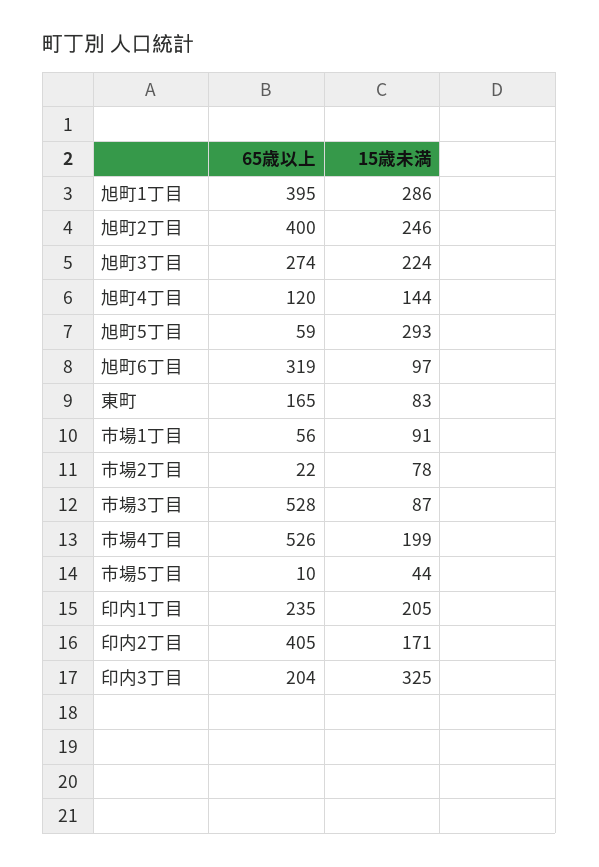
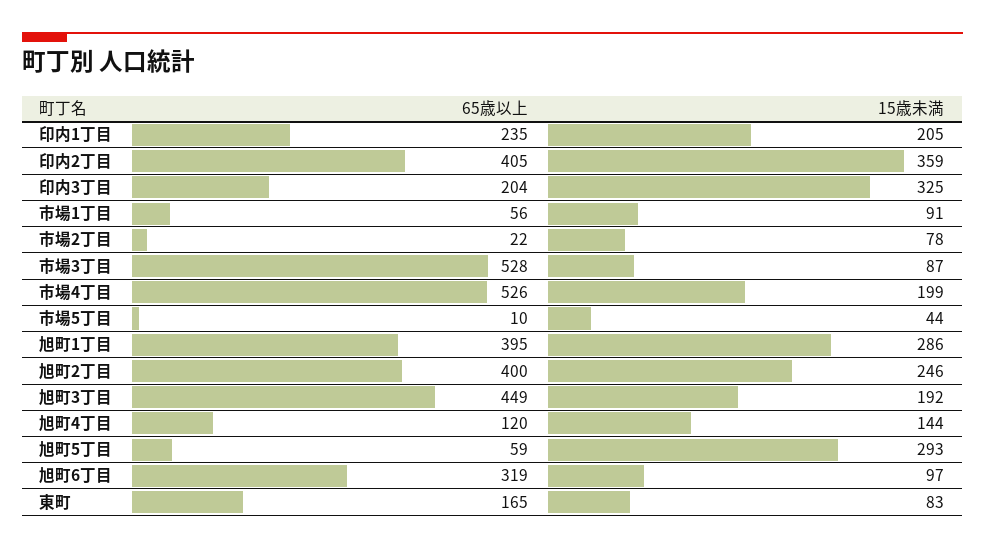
  {
    "65歳以上": {
      "旭町1丁目": 395,
      "旭町2丁目": 400,
-     "旭町3丁目": 274,
+     "旭町3丁目": 449,
      "旭町4丁目": 120,
      "旭町5丁目": 59,
      "旭町6丁目": 319,
      "東町": 165,
      "市場1丁目": 56,
      "市場2丁目": 22,
      "市場3丁目": 528,
      "市場4丁目": 526,
      "市場5丁目": 10,
      "印内1丁目": 235,
      "印内2丁目": 405,
      "印内3丁目": 204
    },
    "15歳未満": {
      "旭町1丁目": 286,
      "旭町2丁目": 246,
-     "旭町3丁目": 224,
+     "旭町3丁目": 192,
      "旭町4丁目": 144,
      "旭町5丁目": 293,
      "旭町6丁目": 97,
      "東町": 83,
      "市場1丁目": 91,
      "市場2丁目": 78,
      "市場3丁目": 87,
      "市場4丁目": 199,
      "市場5丁目": 44,
      "印内1丁目": 205,
-     "印内2丁目": 171,
+     "印内2丁目": 359,
      "印内3丁目": 325
    }
  }

